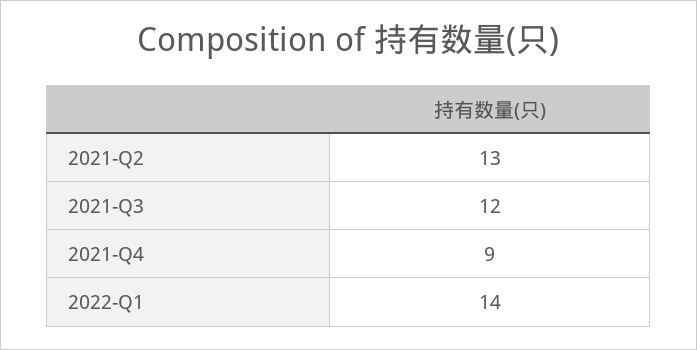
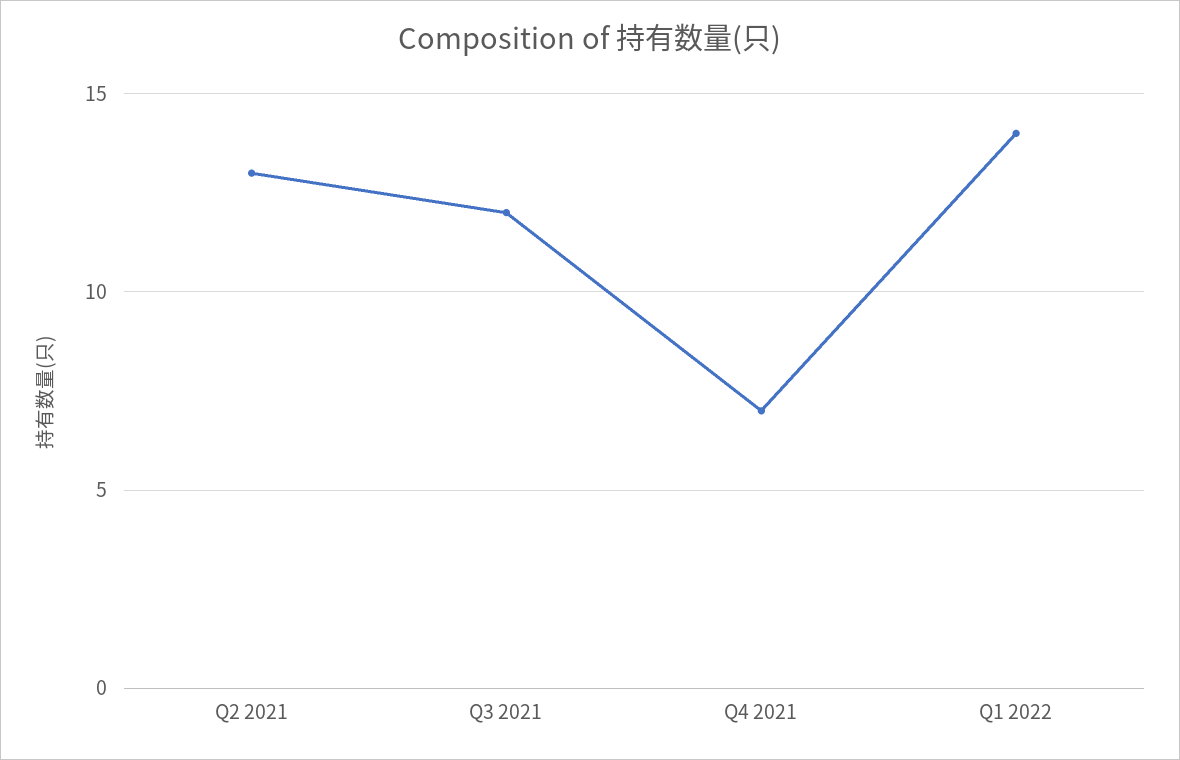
  {
    "2021-Q2": 13,
    "2021-Q3": 12,
-   "2021-Q4": 9,
+   "2021-Q4": 7,
    "2022-Q1": 14
  }

